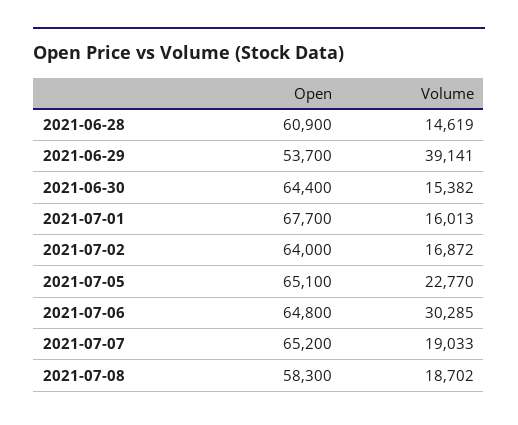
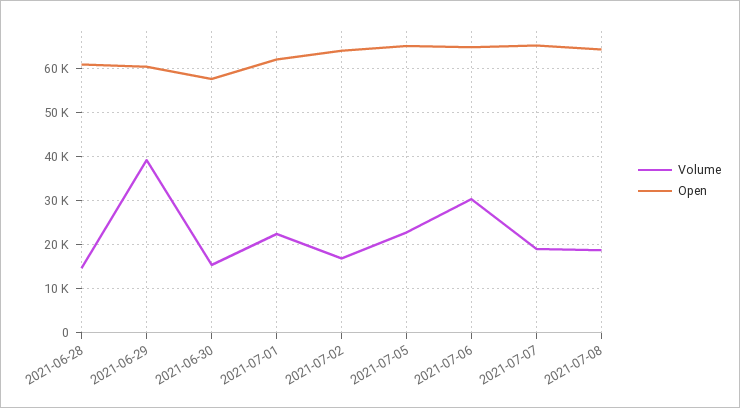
  {
    "Open": {
      "2021-06-28": 60900,
-     "2021-06-29": 53700,
+     "2021-06-29": 60000,
-     "2021-06-30": 64400,
+     "2021-06-30": 58000,
-     "2021-07-01": 67700,
+     "2021-07-01": 62000,
      "2021-07-02": 64000,
      "2021-07-05": 65100,
      "2021-07-06": 64800,
      "2021-07-07": 65200,
-     "2021-07-08": 58300
+     "2021-07-08": 64000
    },
    "Volume": {
      "2021-06-28": 14619,
      "2021-06-29": 39141,
      "2021-06-30": 15382,
-     "2021-07-01": 16013,
+     "2021-07-01": 22000,
      "2021-07-02": 16872,
      "2021-07-05": 22770,
      "2021-07-06": 30285,
      "2021-07-07": 19033,
      "2021-07-08": 18702
    }
  }

